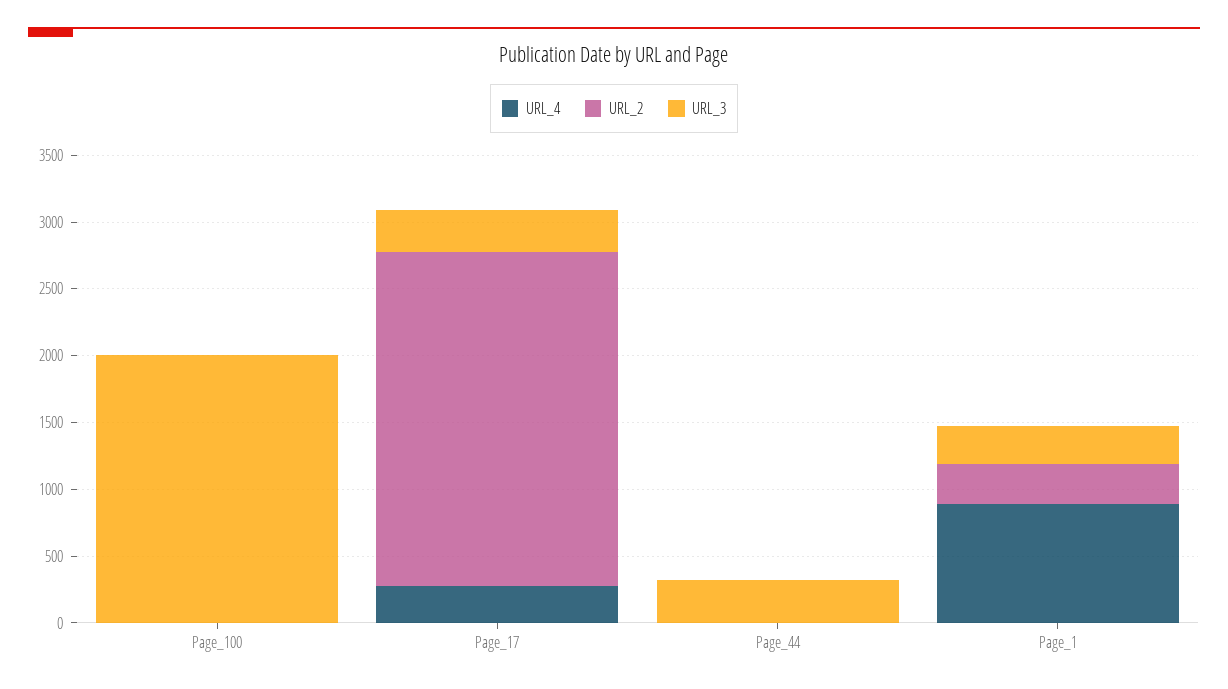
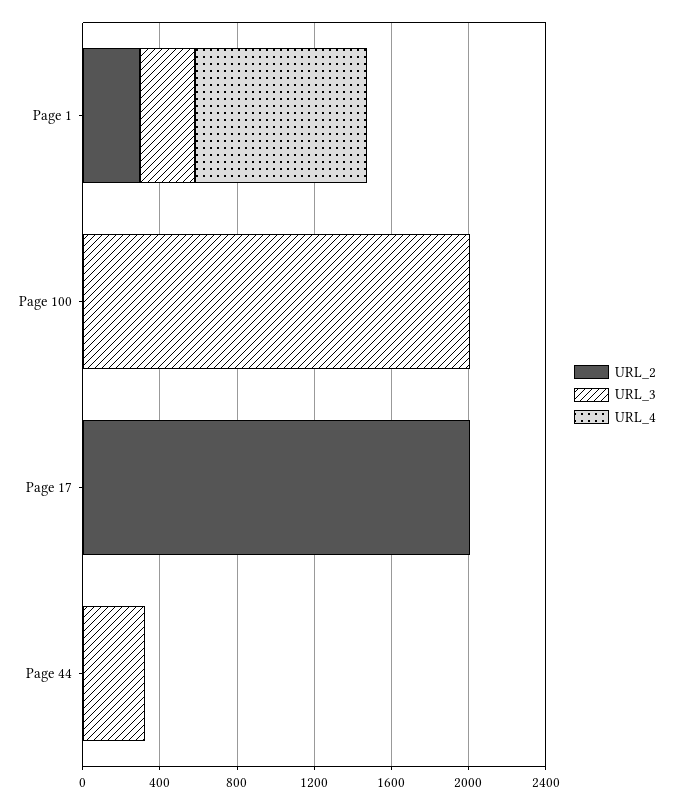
  {
    "URL_4": {
      "Page_100": 0,
-     "Page_17": 300,
+     "Page_17": 0,
      "Page_44": 0,
      "Page_1": 900
    },
    "URL_2": {
      "Page_100": 0,
-     "Page_17": 2500,
+     "Page_17": 2000,
      "Page_44": 0,
      "Page_1": 300
    },
    "URL_3": {
      "Page_100": 2000,
-     "Page_17": 300,
+     "Page_17": 0,
      "Page_44": 300,
      "Page_1": 300
    }
  }

